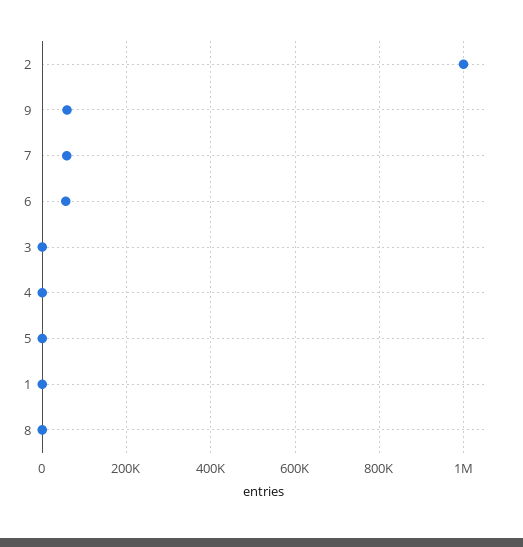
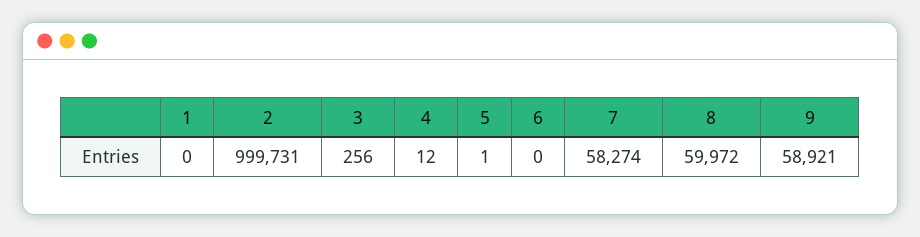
  {
    "2": 999731,
    "9": 58921,
    "7": 58274,
-   "6": 60000,
+   "6": 0,
    "3": 256,
    "4": 12,
    "5": 1,
    "1": 0,
-   "8": 0
+   "8": 59972
  }

